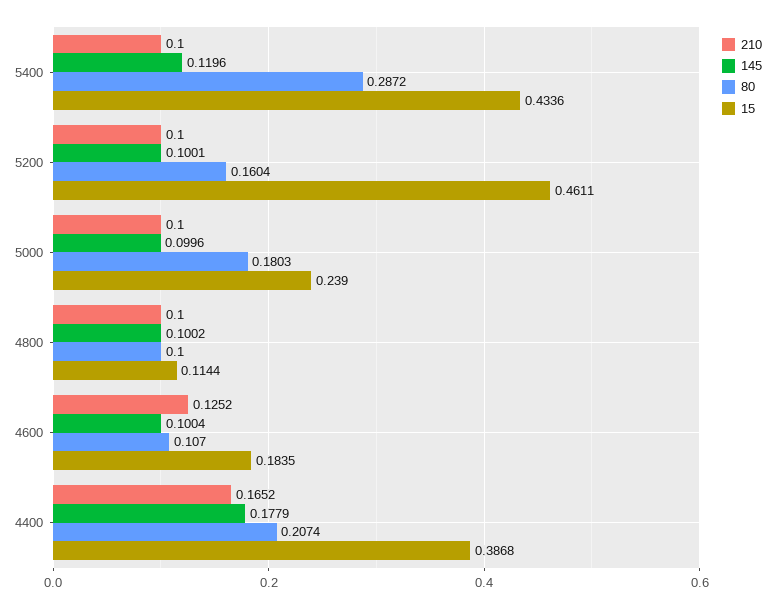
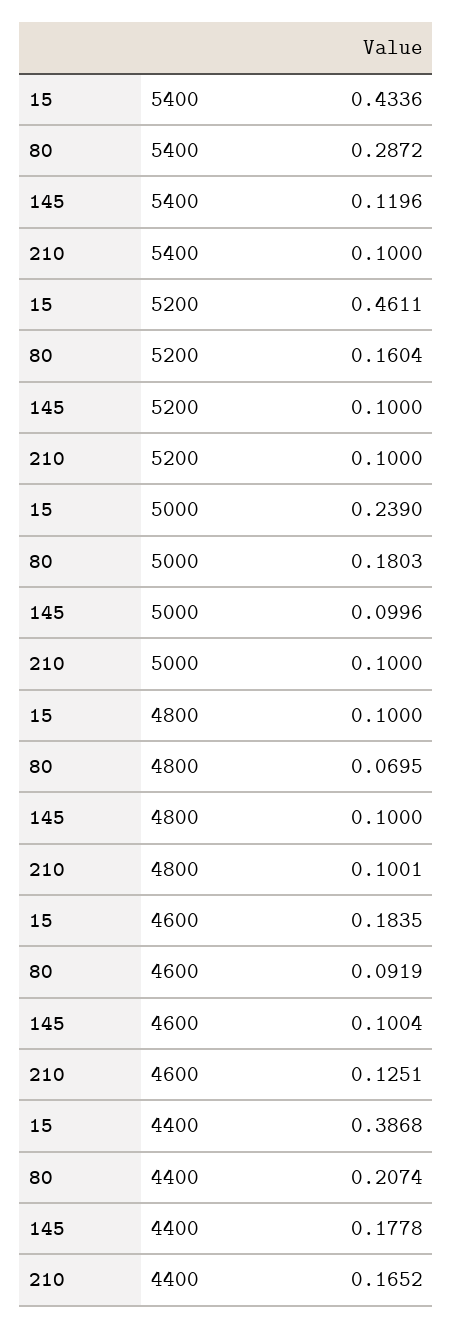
  {
    "210": {
      "5400": 0.1,
      "5200": 0.1,
      "5000": 0.1,
-     "4800": 0.1,
+     "4800": 0.1001,
-     "4600": 0.1252,
+     "4600": 0.1251,
      "4400": 0.1652
    },
    "145": {
      "5400": 0.1196,
-     "5200": 0.1001,
+     "5200": 0.1,
      "5000": 0.0996,
-     "4800": 0.1002,
+     "4800": 0.1,
      "4600": 0.1004,
-     "4400": 0.1779
+     "4400": 0.1778
    },
    "80": {
      "5400": 0.2872,
      "5200": 0.1604,
      "5000": 0.1803,
-     "4800": 0.1,
+     "4800": 0.0695,
-     "4600": 0.107,
+     "4600": 0.0919,
      "4400": 0.2074
    },
    "15": {
      "5400": 0.4336,
      "5200": 0.4611,
      "5000": 0.239,
-     "4800": 0.1144,
+     "4800": 0.1,
      "4600": 0.1835,
      "4400": 0.3868
    }
  }

